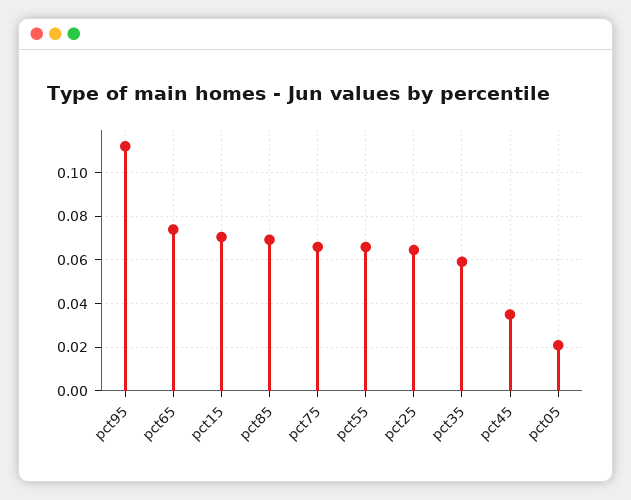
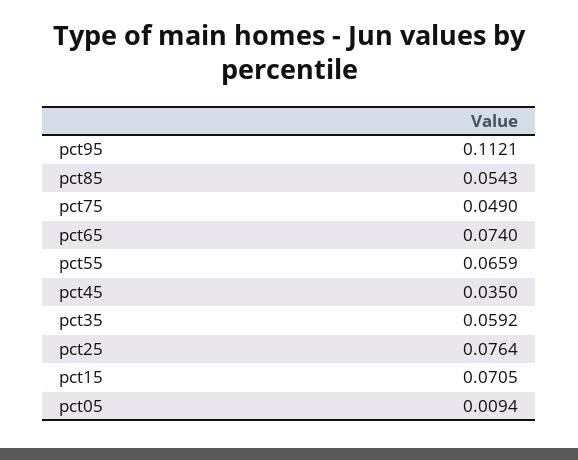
  {
    "pct95": 0.1121,
    "pct65": 0.074,
    "pct15": 0.0705,
-   "pct85": 0.07,
+   "pct85": 0.0543,
-   "pct75": 0.065,
+   "pct75": 0.049,
    "pct55": 0.0659,
-   "pct25": 0.065,
+   "pct25": 0.0764,
    "pct35": 0.0592,
    "pct45": 0.035,
-   "pct05": 0.02
+   "pct05": 0.0094
  }

